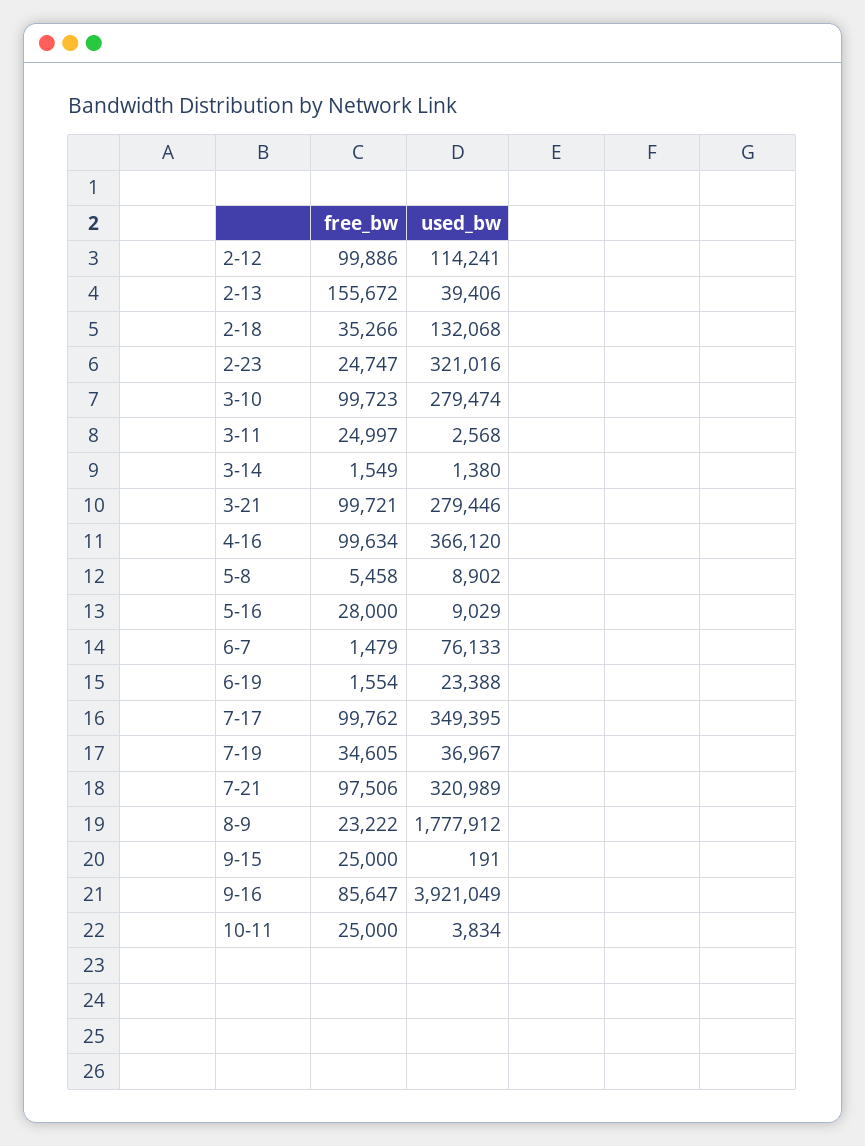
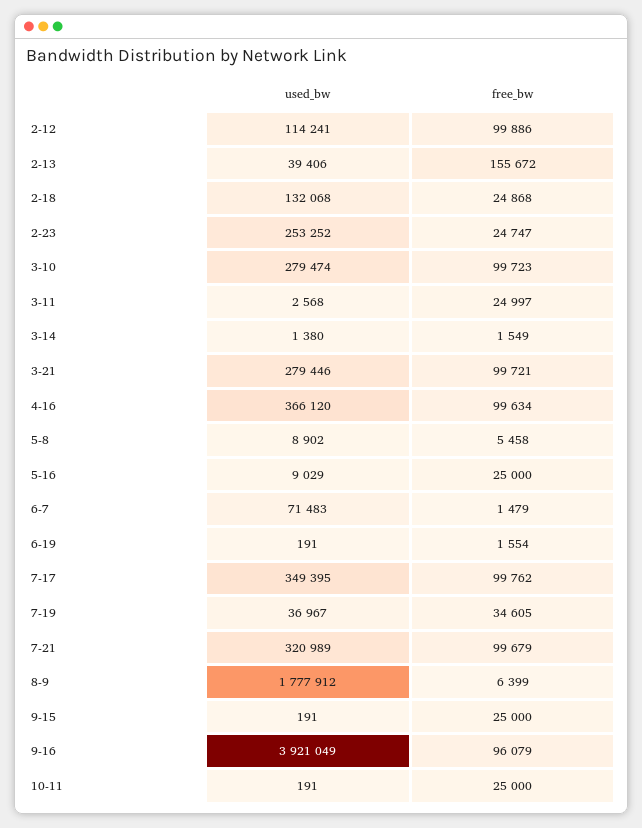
  {
    "free_bw": {
      "2-12": 99886,
      "2-13": 155672,
-     "2-18": 35266,
+     "2-18": 24868,
      "2-23": 24747,
      "3-10": 99723,
      "3-11": 24997,
      "3-14": 1549,
      "3-21": 99721,
      "4-16": 99634,
      "5-8": 5458,
-     "5-16": 28000,
+     "5-16": 25000,
      "6-7": 1479,
      "6-19": 1554,
      "7-17": 99762,
      "7-19": 34605,
-     "7-21": 97506,
+     "7-21": 99679,
-     "8-9": 23222,
+     "8-9": 6399,
      "9-15": 25000,
-     "9-16": 85647,
+     "9-16": 96079,
      "10-11": 25000
    },
    "used_bw": {
      "2-12": 114241,
      "2-13": 39406,
      "2-18": 132068,
-     "2-23": 321016,
+     "2-23": 253252,
      "3-10": 279474,
      "3-11": 2568,
      "3-14": 1380,
      "3-21": 279446,
      "4-16": 366120,
      "5-8": 8902,
      "5-16": 9029,
-     "6-7": 76133,
+     "6-7": 71483,
-     "6-19": 23388,
+     "6-19": 191,
      "7-17": 349395,
      "7-19": 36967,
      "7-21": 320989,
      "8-9": 1777912,
      "9-15": 191,
      "9-16": 3921049,
-     "10-11": 3834
+     "10-11": 191
    }
  }

